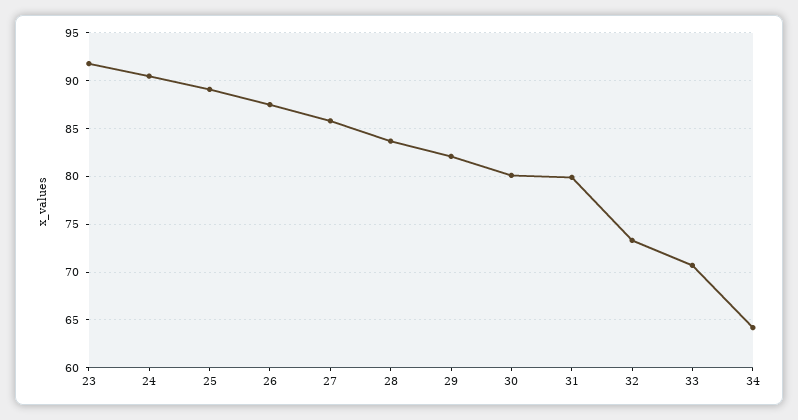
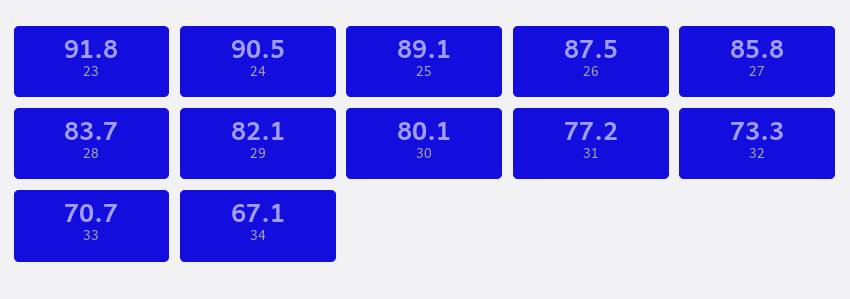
  {
    "23": 91.8,
    "24": 90.5,
    "25": 89.1,
    "26": 87.5,
    "27": 85.8,
    "28": 83.7,
    "29": 82.1,
    "30": 80.1,
-   "31": 80,
+   "31": 77.2,
    "32": 73.3,
    "33": 70.7,
-   "34": 64
+   "34": 67.1
  }

